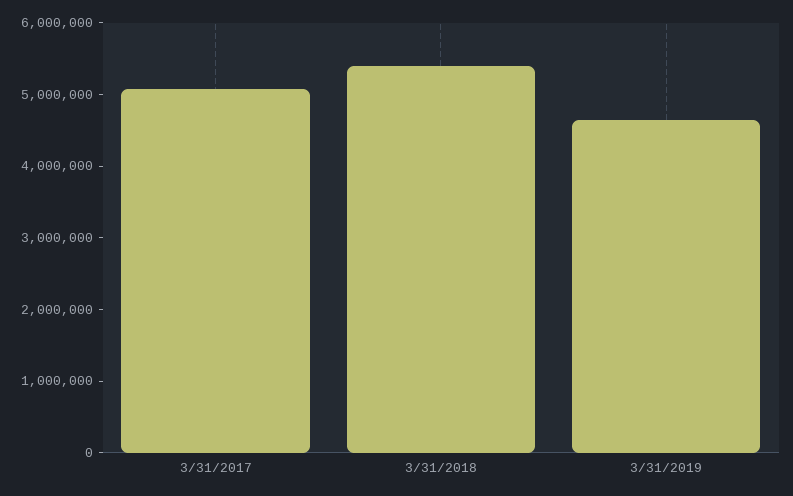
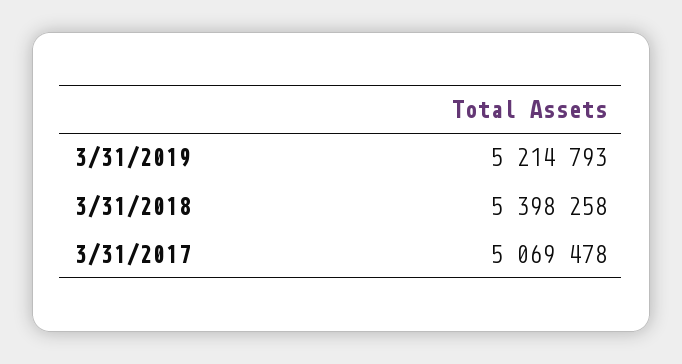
  {
    "3/31/2017": 5069478,
    "3/31/2018": 5398258,
-   "3/31/2019": 4600000
+   "3/31/2019": 5214793
  }

